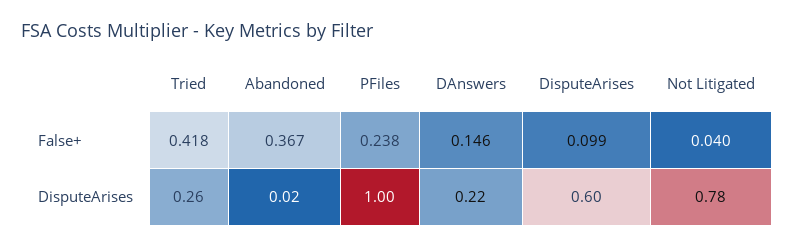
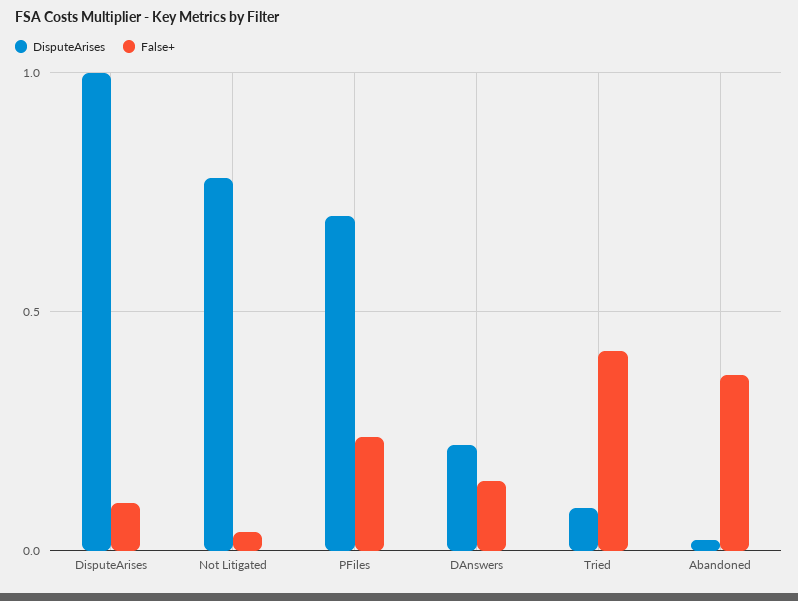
  {
    "False+": {
      "Tried": 0.418,
      "Abandoned": 0.367,
      "PFiles": 0.238,
      "DAnswers": 0.146,
      "DisputeArises": 0.099,
      "Not Litigated": 0.04
    },
    "DisputeArises": {
-     "Tried": 0.26,
+     "Tried": 0.1,
      "Abandoned": 0.02,
-     "PFiles": 1,
+     "PFiles": 0.7,
      "DAnswers": 0.22,
-     "DisputeArises": 0.6,
+     "DisputeArises": 1,
      "Not Litigated": 0.78
    }
  }

